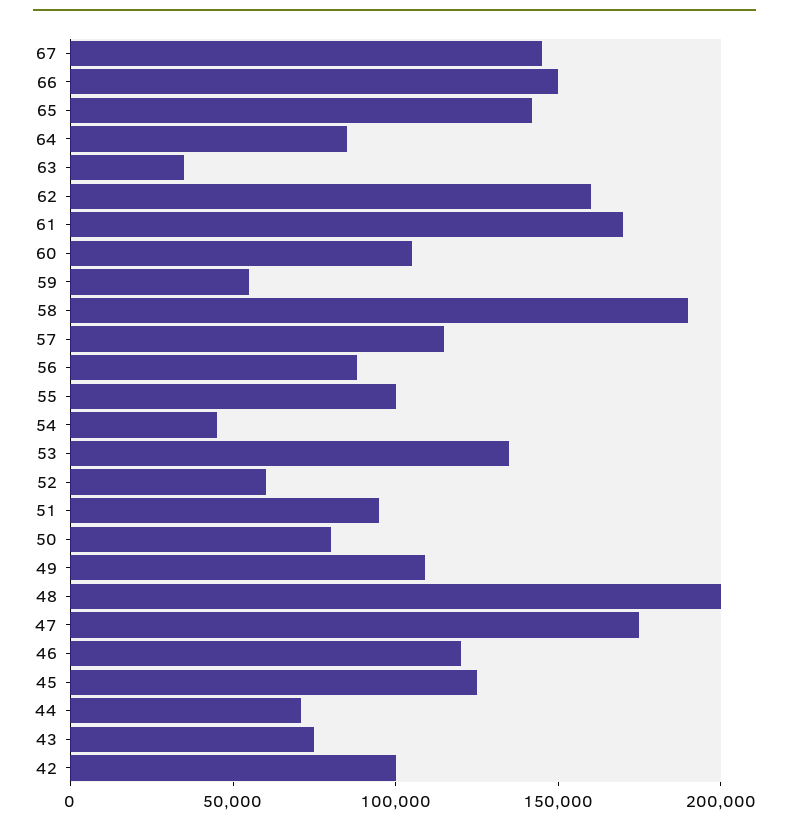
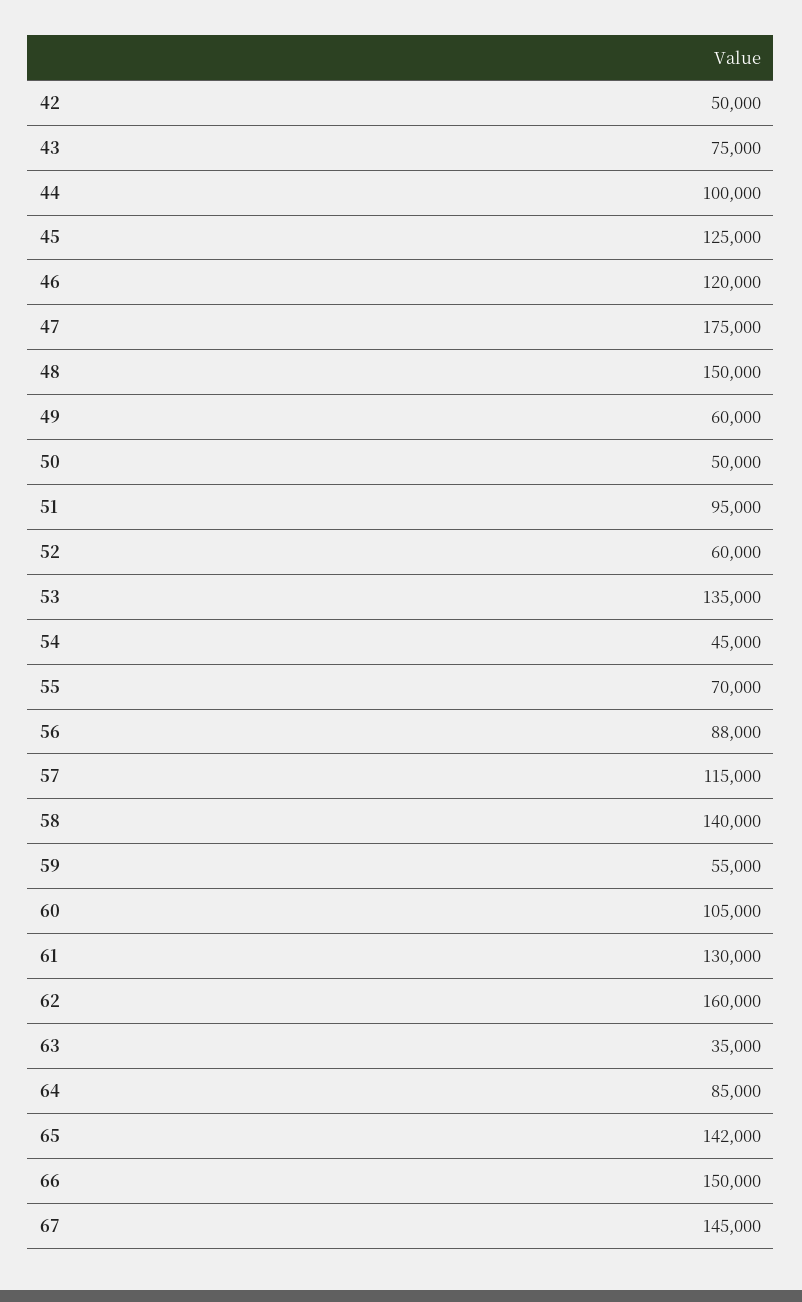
  {
    "67": 145000,
    "66": 150000,
    "65": 142000,
    "64": 85000,
    "63": 35000,
    "62": 160000,
-   "61": 170000,
+   "61": 130000,
    "60": 105000,
    "59": 55000,
-   "58": 190000,
+   "58": 140000,
    "57": 115000,
    "56": 88000,
-   "55": 100000,
+   "55": 70000,
    "54": 45000,
    "53": 135000,
    "52": 60000,
    "51": 95000,
-   "50": 80000,
+   "50": 50000,
-   "49": 110000,
+   "49": 60000,
-   "48": 200000,
+   "48": 150000,
    "47": 175000,
    "46": 120000,
    "45": 125000,
-   "44": 70000,
+   "44": 100000,
    "43": 75000,
-   "42": 100000
+   "42": 50000
  }

